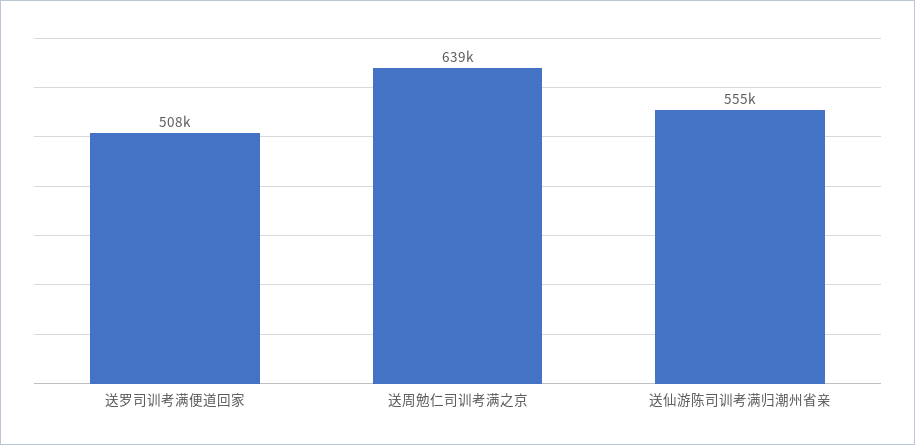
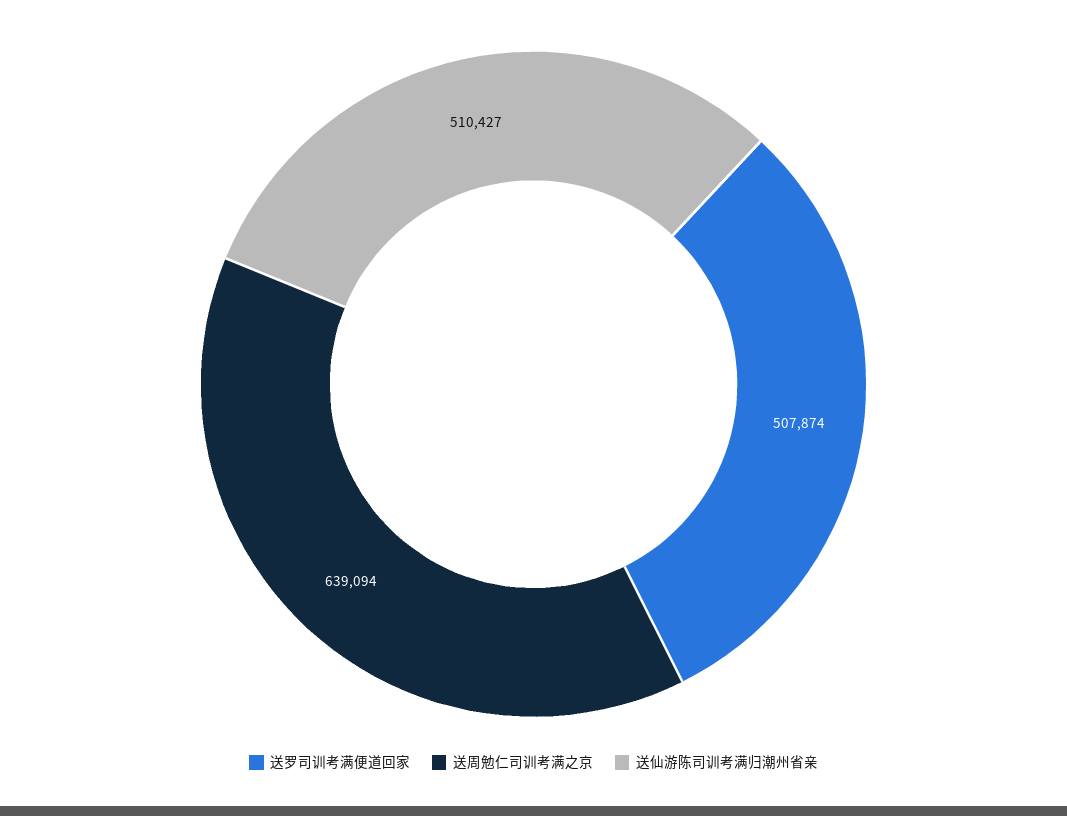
  {
    "送罗司训考满便道回家": 507874,
    "送周勉仁司训考满之京": 639094,
-   "送仙游陈司训考满归潮州省亲": 555000
+   "送仙游陈司训考满归潮州省亲": 510427
  }

